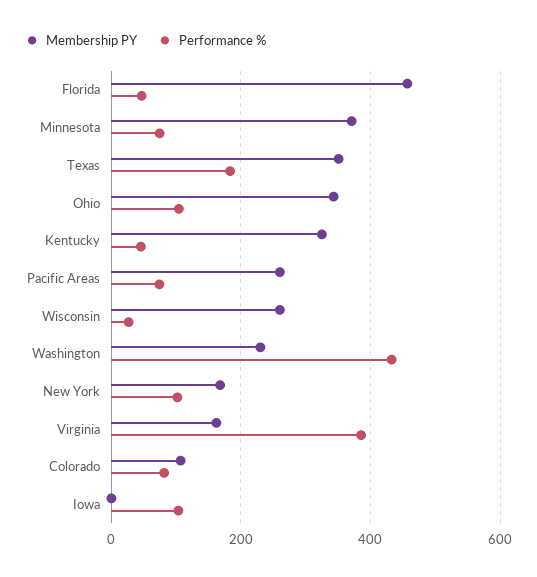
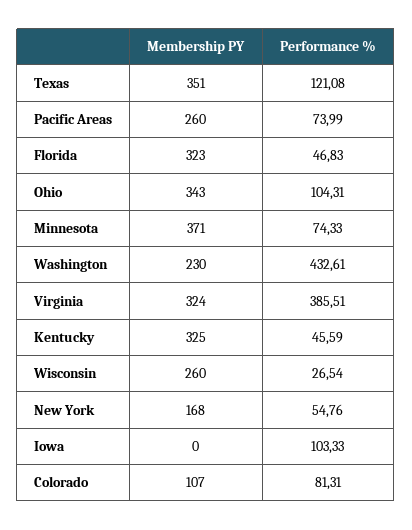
  {
    "Membership PY": {
-     "Florida": 460,
+     "Florida": 323,
      "Minnesota": 371,
      "Texas": 351,
      "Ohio": 343,
      "Kentucky": 325,
      "Pacific Areas": 260,
      "Wisconsin": 260,
      "Washington": 230,
      "New York": 168,
-     "Virginia": 160,
+     "Virginia": 324,
      "Colorado": 107,
      "Iowa": 0
    },
    "Performance %": {
      "Florida": 46.83,
      "Minnesota": 74.33,
-     "Texas": 180,
+     "Texas": 121.08,
      "Ohio": 104.31,
      "Kentucky": 45.59,
      "Pacific Areas": 73.99,
      "Wisconsin": 26.54,
      "Washington": 432.61,
-     "New York": 100,
+     "New York": 54.76,
      "Virginia": 385.51,
      "Colorado": 81.31,
      "Iowa": 103.33
    }
  }

